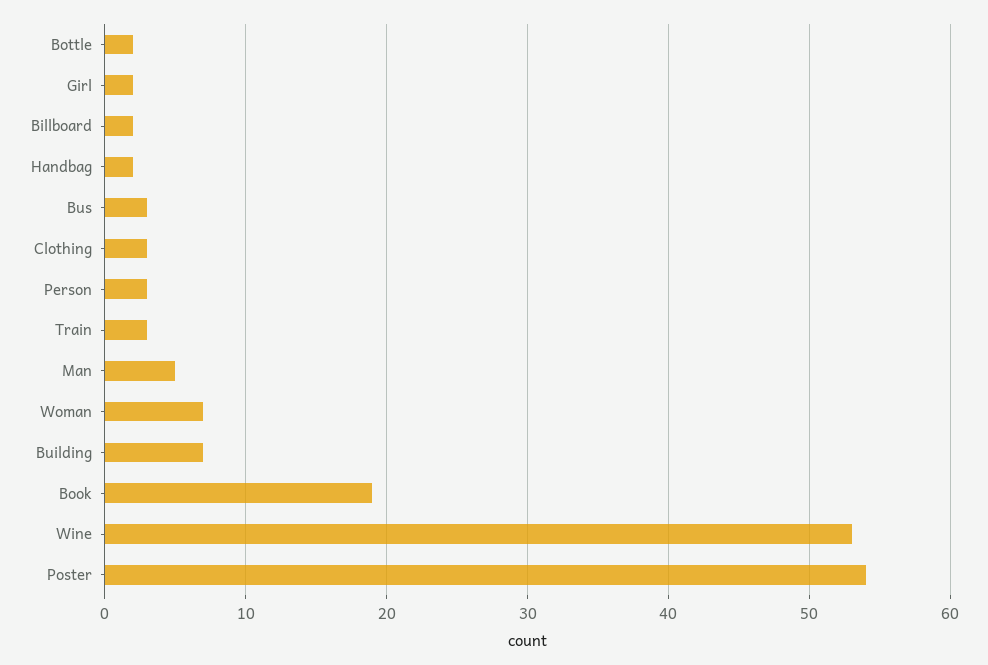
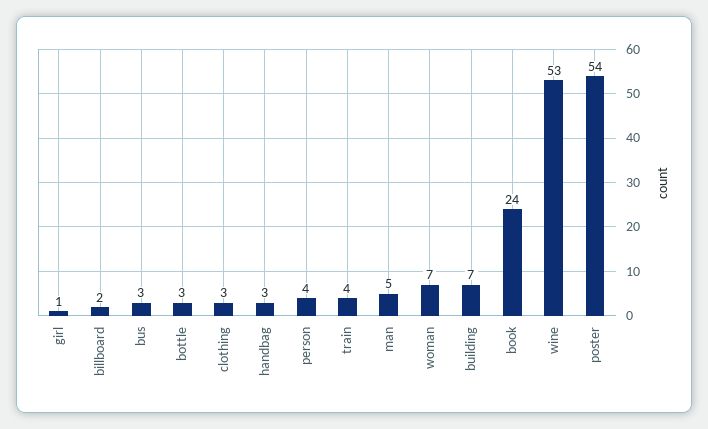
  {
-   "Bottle": 2,
+   "Bottle": 3,
-   "Girl": 2,
+   "Girl": 1,
    "Billboard": 2,
-   "Handbag": 2,
+   "Handbag": 3,
    "Bus": 3,
    "Clothing": 3,
-   "Person": 3,
+   "Person": 4,
-   "Train": 3,
+   "Train": 4,
    "Man": 5,
    "Woman": 7,
    "Building": 7,
-   "Book": 19,
+   "Book": 24,
    "Wine": 53,
    "Poster": 54
  }

